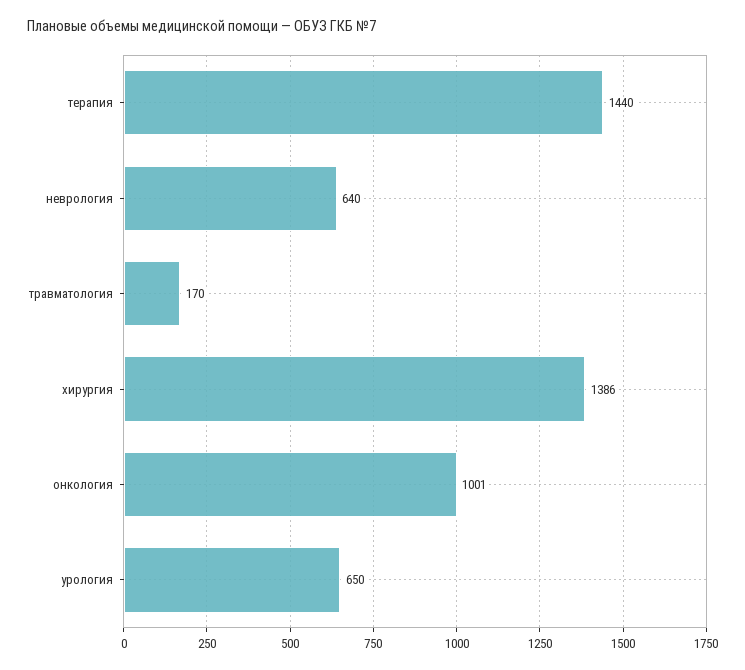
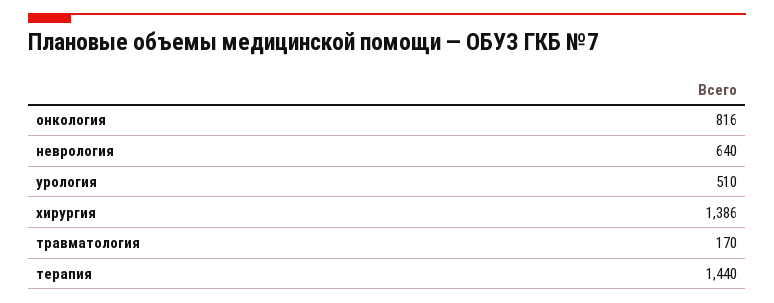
  {
    "терапия": 1440,
    "неврология": 640,
    "травматология": 170,
    "хирургия": 1386,
-   "онкология": 1001,
+   "онкология": 816,
-   "урология": 650
+   "урология": 510
  }

